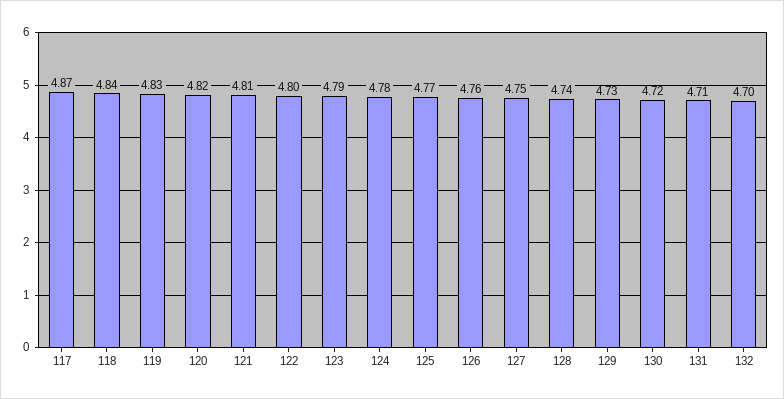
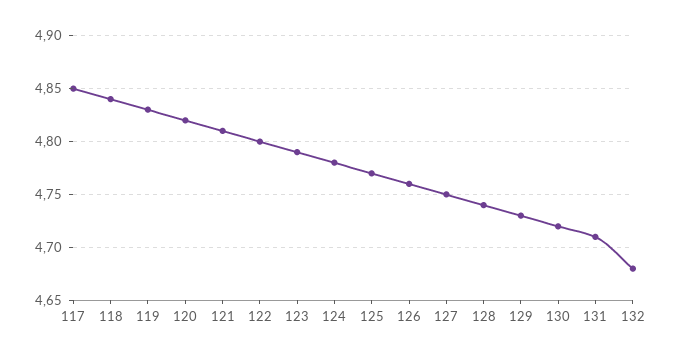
  {
-   "117": 4.87,
+   "117": 4.85,
    "118": 4.84,
    "119": 4.83,
    "120": 4.82,
    "121": 4.81,
    "122": 4.8,
    "123": 4.79,
    "124": 4.78,
    "125": 4.77,
    "126": 4.76,
    "127": 4.75,
    "128": 4.74,
    "129": 4.73,
    "130": 4.72,
    "131": 4.71,
-   "132": 4.7
+   "132": 4.68
  }

